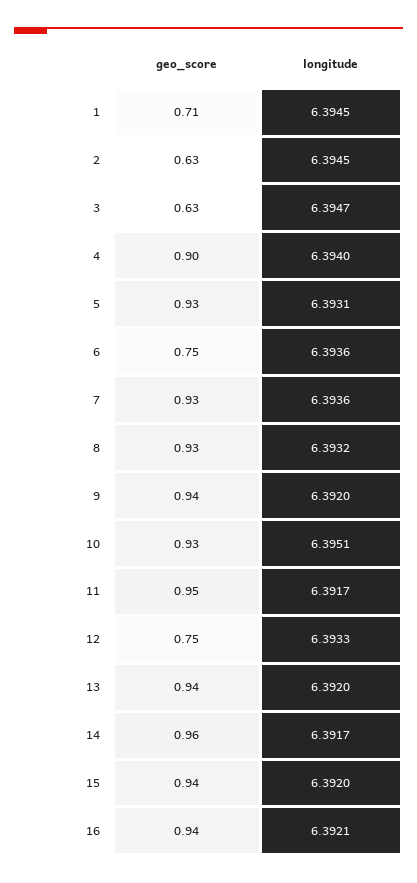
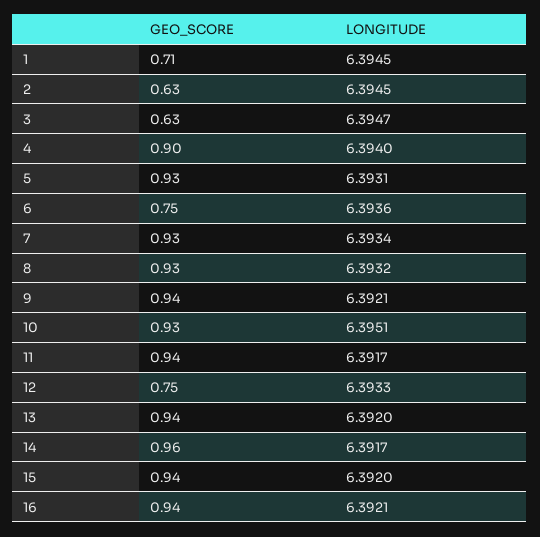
  {
    "geo_score": {
      "1": 0.71,
      "2": 0.63,
      "3": 0.63,
      "4": 0.9,
      "5": 0.93,
      "6": 0.75,
      "7": 0.93,
      "8": 0.93,
      "9": 0.94,
      "10": 0.93,
-     "11": 0.95,
+     "11": 0.94,
      "12": 0.75,
      "13": 0.94,
      "14": 0.96,
      "15": 0.94,
      "16": 0.94
    },
    "longitude": {
      "1": 6.3945,
      "2": 6.3945,
      "3": 6.3947,
      "4": 6.394,
      "5": 6.3931,
      "6": 6.3936,
-     "7": 6.3936,
+     "7": 6.3934,
      "8": 6.3932,
-     "9": 6.392,
+     "9": 6.3921,
      "10": 6.3951,
      "11": 6.3917,
      "12": 6.3933,
      "13": 6.392,
      "14": 6.3917,
      "15": 6.392,
      "16": 6.3921
    }
  }

